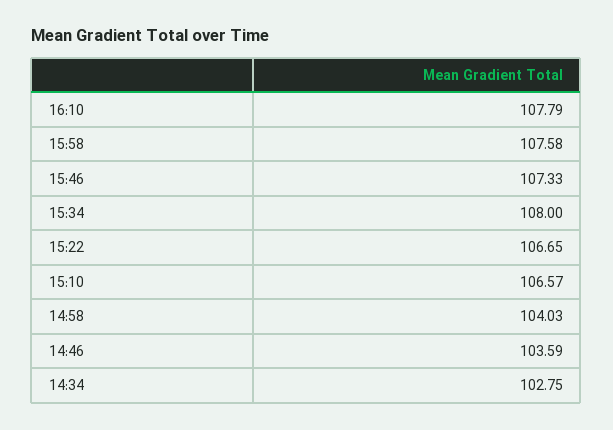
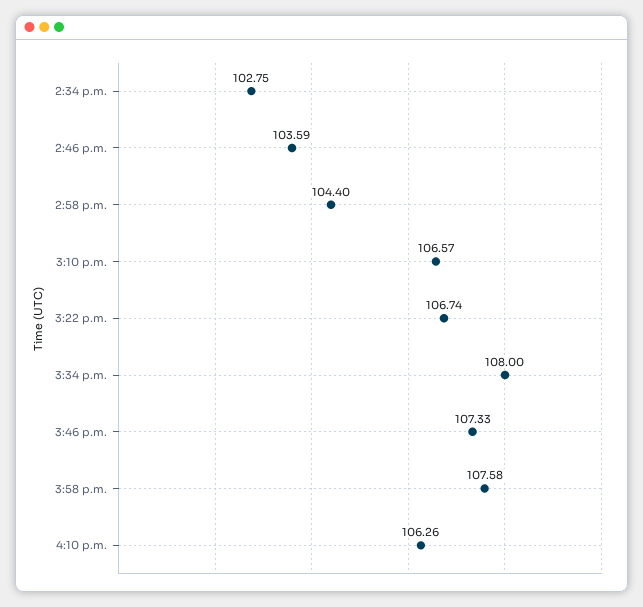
  {
-   "16:10": 107.79,
+   "16:10": 106.26,
    "15:58": 107.58,
    "15:46": 107.33,
    "15:34": 108,
-   "15:22": 106.65,
+   "15:22": 106.74,
    "15:10": 106.57,
-   "14:58": 104.03,
+   "14:58": 104.4,
    "14:46": 103.59,
    "14:34": 102.75
  }

